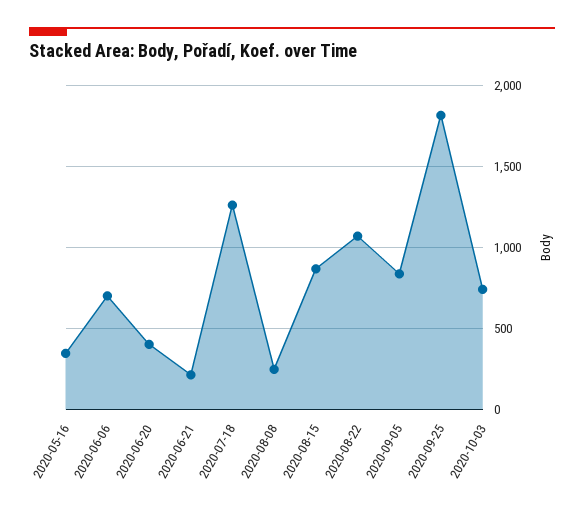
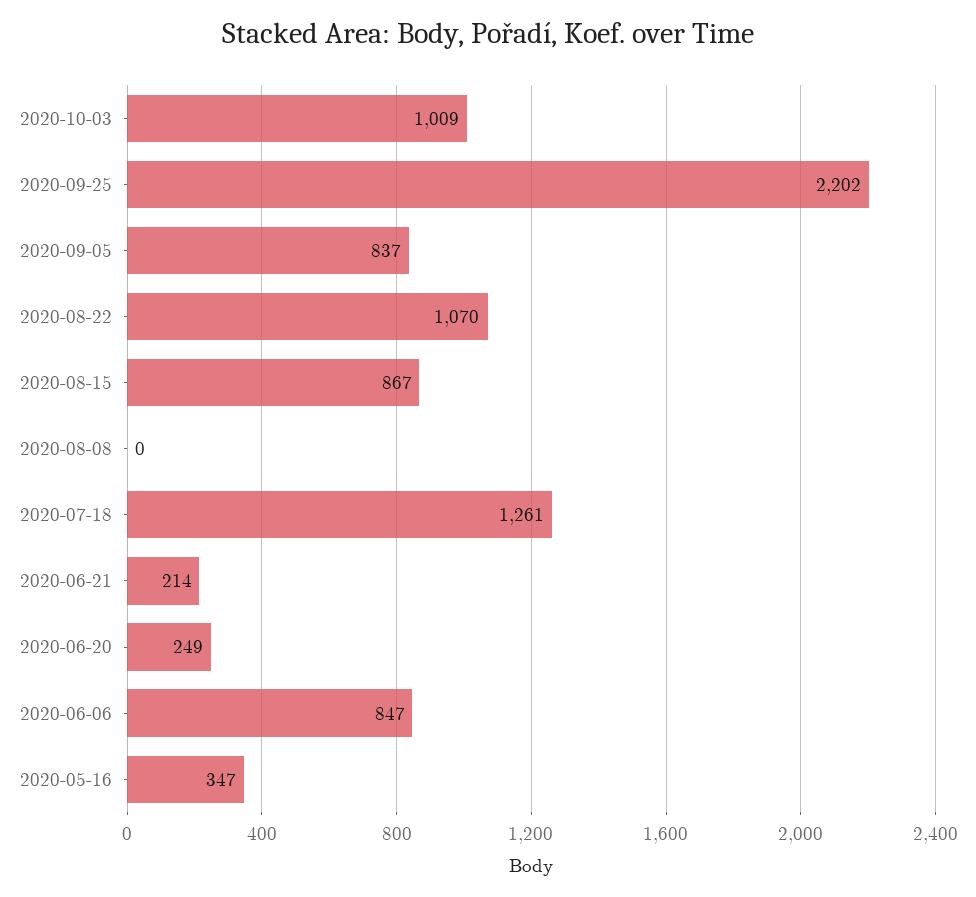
  {
    "2020-05-16": 347,
-   "2020-06-06": 700,
+   "2020-06-06": 847,
-   "2020-06-20": 400,
+   "2020-06-20": 249,
    "2020-06-21": 214,
    "2020-07-18": 1261,
-   "2020-08-08": 250,
+   "2020-08-08": 0,
    "2020-08-15": 867,
    "2020-08-22": 1070,
    "2020-09-05": 837,
-   "2020-09-25": 1800,
+   "2020-09-25": 2202,
-   "2020-10-03": 750
+   "2020-10-03": 1009
  }

